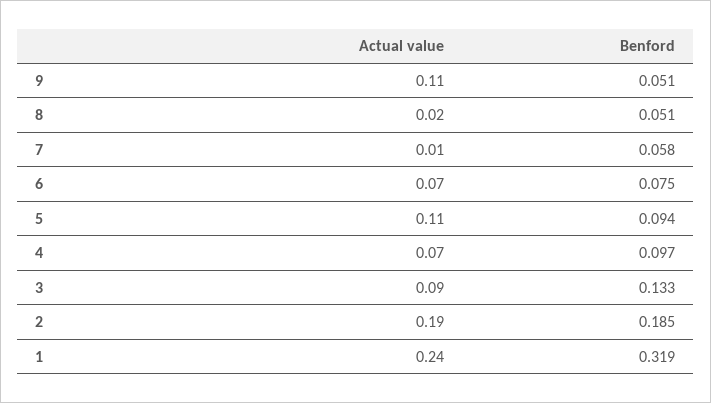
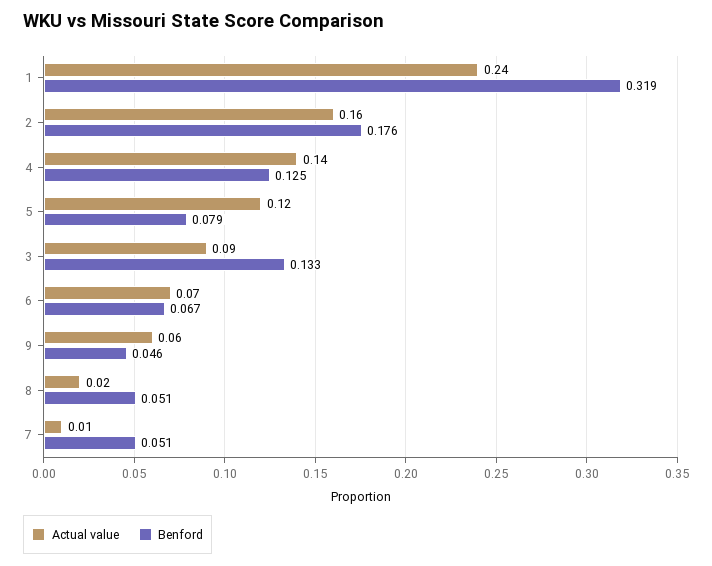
  {
    "Actual value": {
-     "9": 0.11,
+     "9": 0.06,
      "8": 0.02,
      "7": 0.01,
      "6": 0.07,
-     "5": 0.11,
+     "5": 0.12,
-     "4": 0.07,
+     "4": 0.14,
      "3": 0.09,
-     "2": 0.19,
+     "2": 0.16,
      "1": 0.24
    },
    "Benford": {
-     "9": 0.051,
+     "9": 0.046,
      "8": 0.051,
-     "7": 0.058,
+     "7": 0.051,
-     "6": 0.075,
+     "6": 0.067,
-     "5": 0.094,
+     "5": 0.079,
-     "4": 0.097,
+     "4": 0.125,
      "3": 0.133,
-     "2": 0.185,
+     "2": 0.176,
      "1": 0.319
    }
  }

